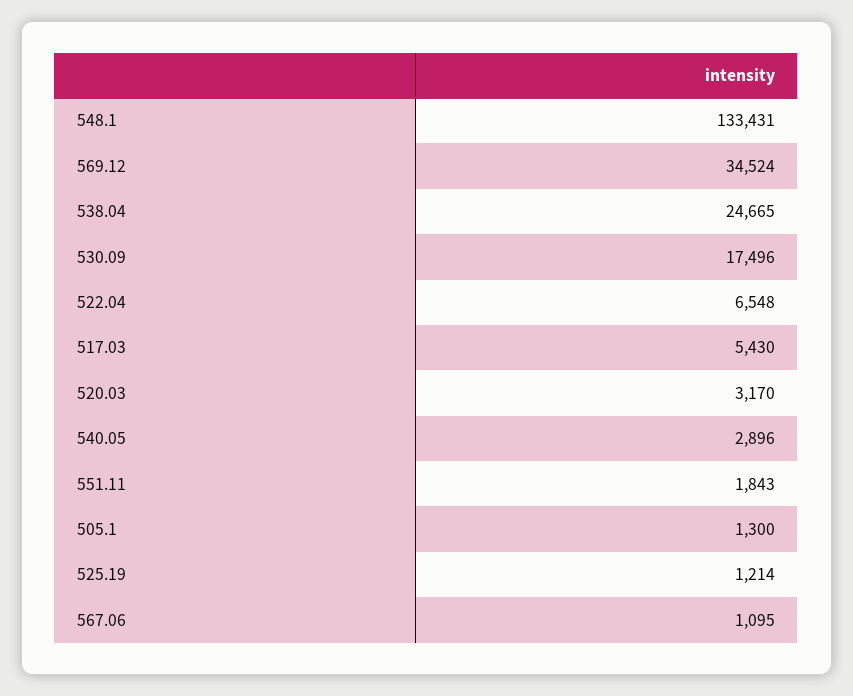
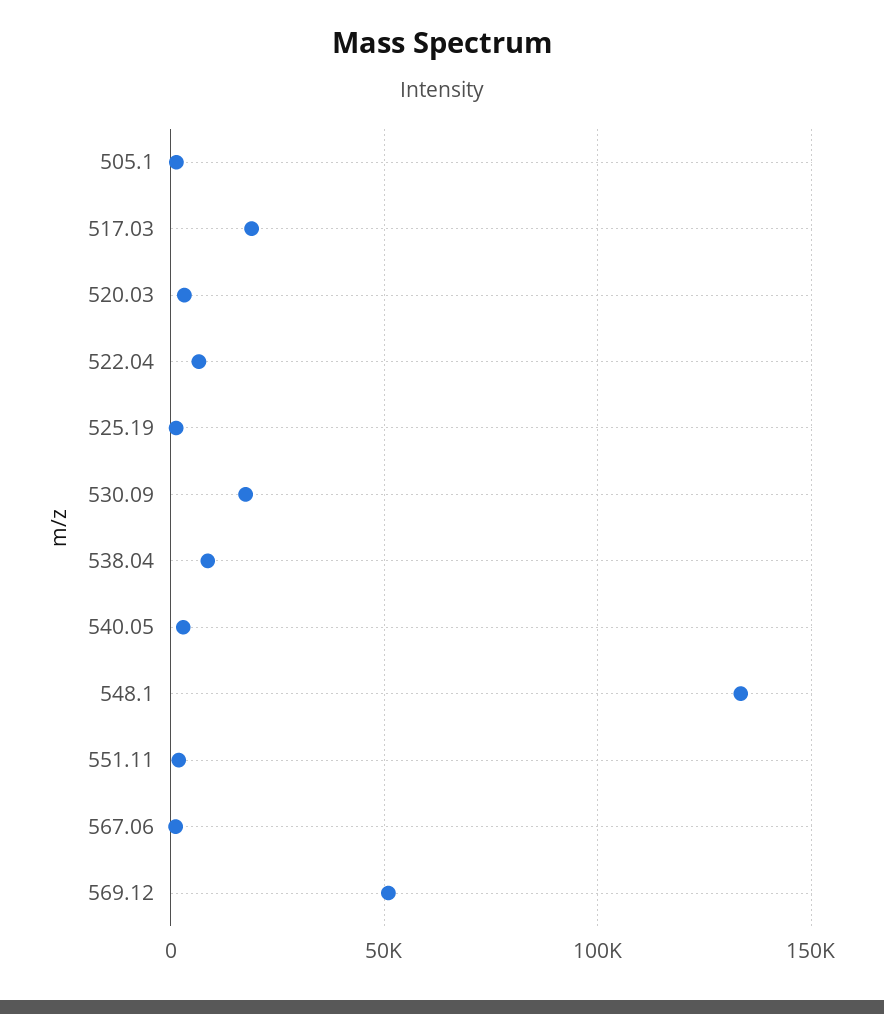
  {
    "548.1": 133431,
-   "569.12": 34524,
+   "569.12": 50000,
-   "538.04": 24665,
+   "538.04": 10000,
    "530.09": 17496,
    "522.04": 6548,
-   "517.03": 5430,
+   "517.03": 20000,
    "520.03": 3170,
    "540.05": 2896,
    "551.11": 1843,
    "505.1": 1300,
    "525.19": 1214,
    "567.06": 1095
  }

